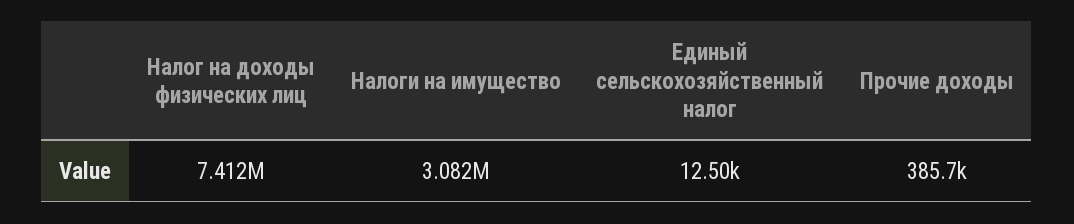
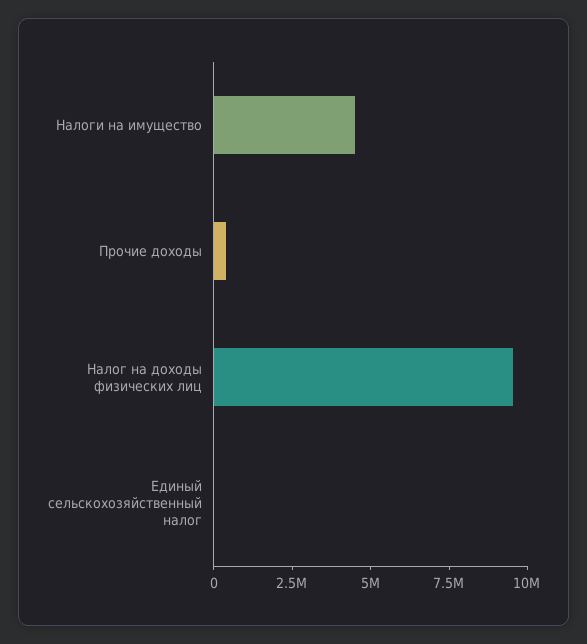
  {
-   "Налог на доходы физических лиц": 7412000,
+   "Налог на доходы физических лиц": 9500000,
-   "Налоги на имущество": 3082000,
+   "Налоги на имущество": 4500000,
    "Единый сельскохозяйственный налог": 12500,
    "Прочие доходы": 385700
  }

